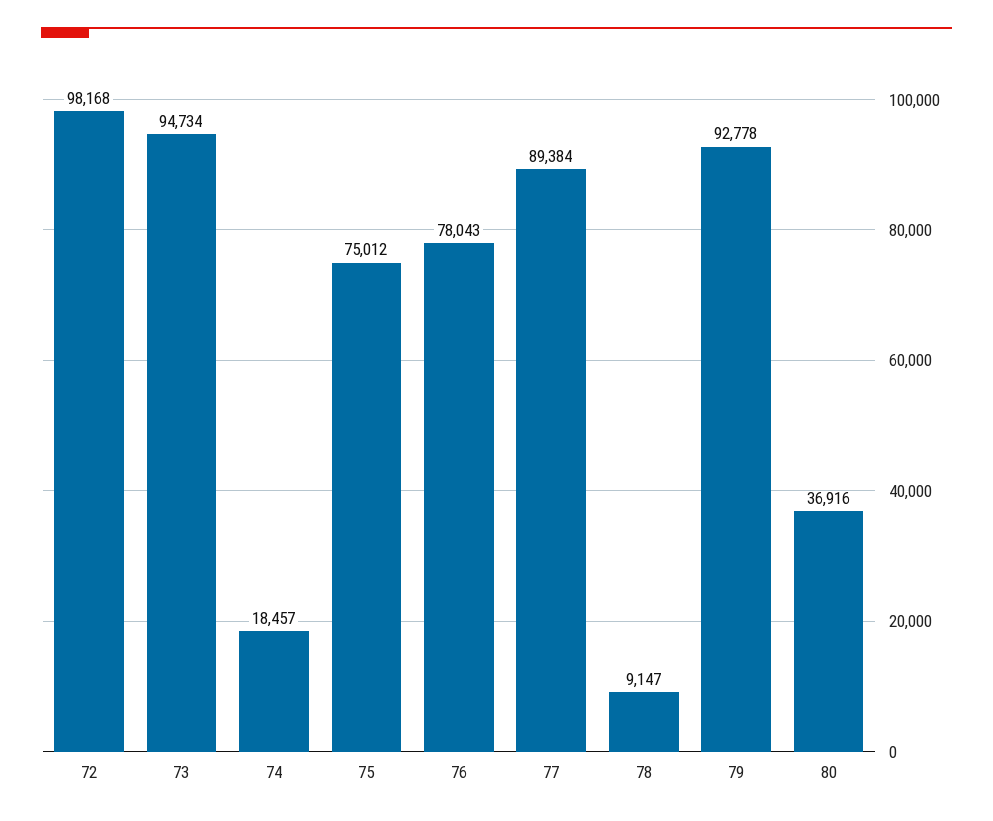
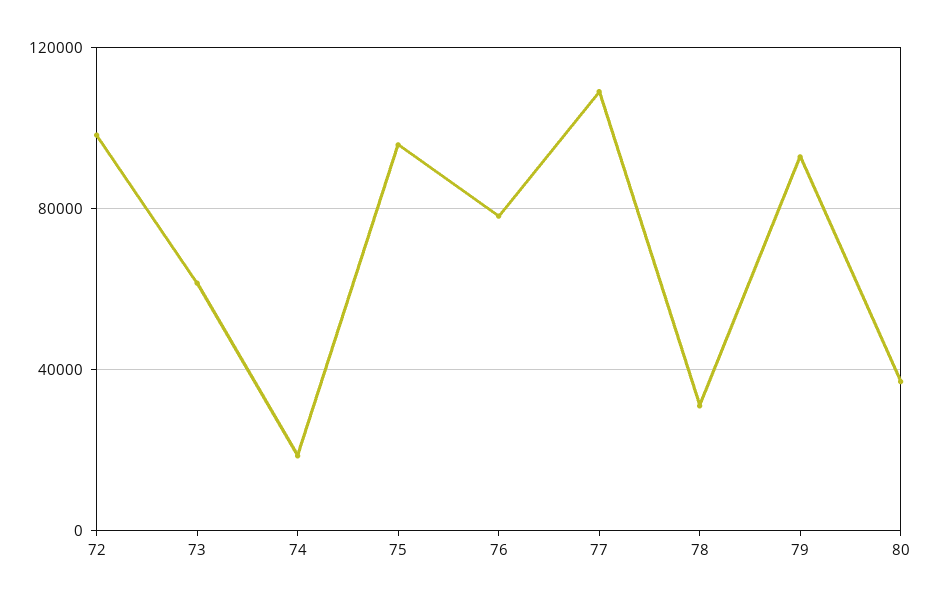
  {
    "72": 98168,
-   "73": 94734,
+   "73": 60000,
    "74": 18457,
-   "75": 75012,
+   "75": 95000,
    "76": 78043,
-   "77": 89384,
+   "77": 110000,
-   "78": 9147,
+   "78": 30000,
    "79": 92778,
    "80": 36916
  }

